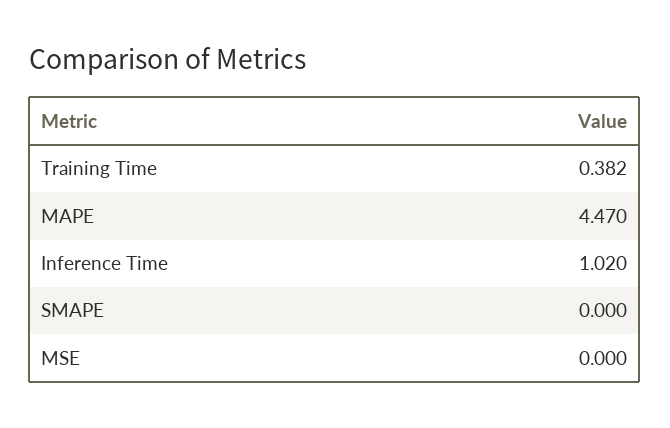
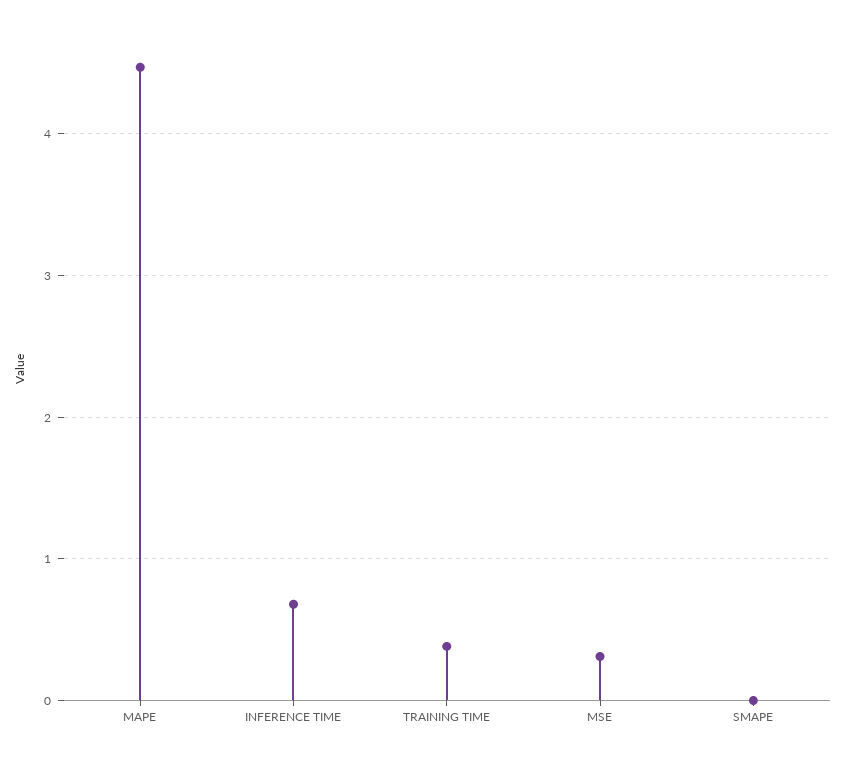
  {
    "Training Time": 0.382,
    "MAPE": 4.47,
-   "Inference Time": 1.02,
+   "Inference Time": 0.7,
    "SMAPE": 0,
-   "MSE": 0
+   "MSE": 0.3
  }

